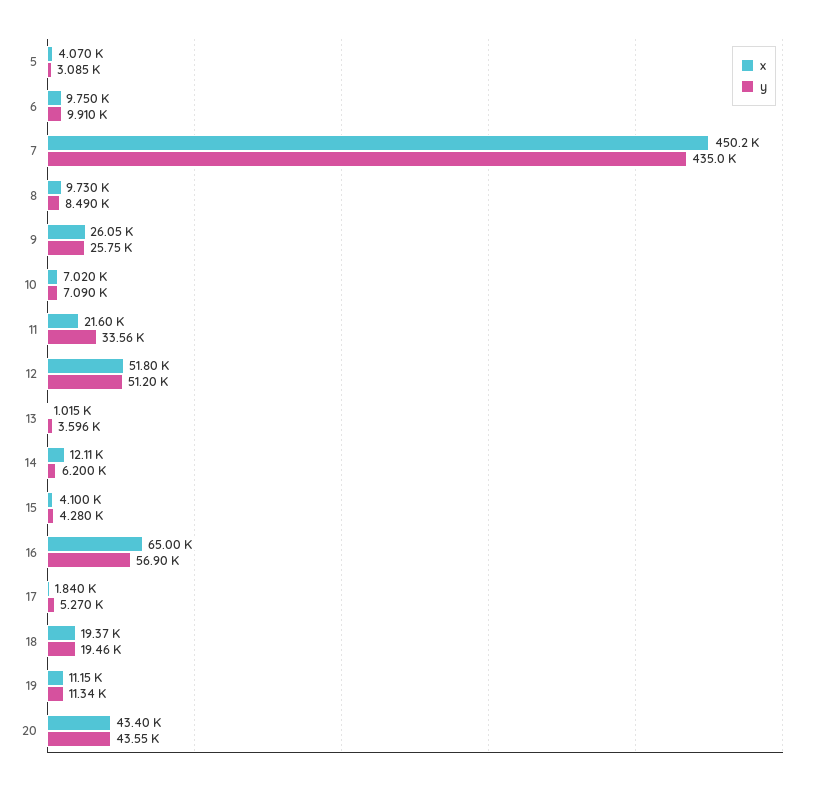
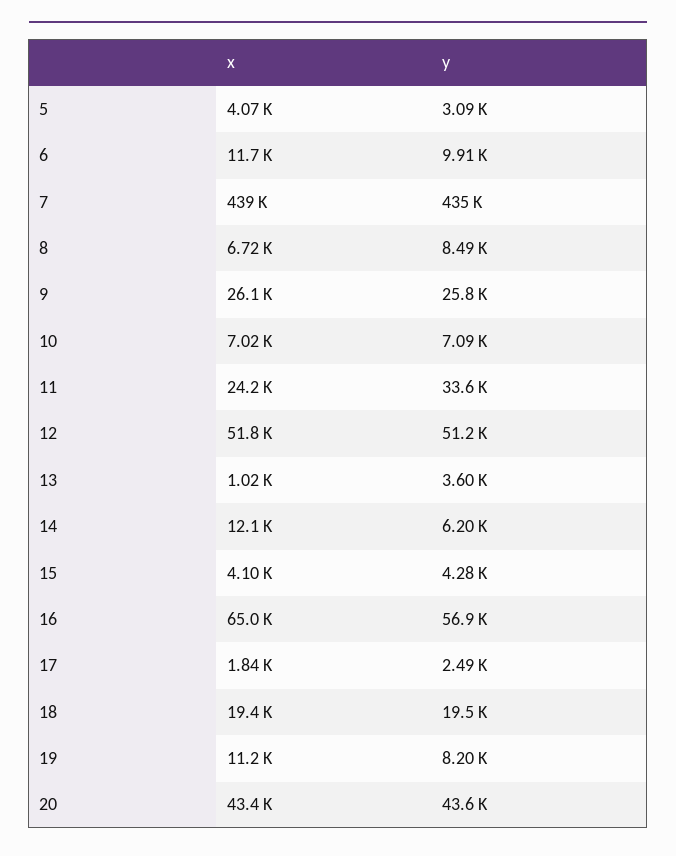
  {
    "x": {
      "5": 4070,
-     "6": 9750,
+     "6": 11700,
-     "7": 450200,
+     "7": 439000,
-     "8": 9730,
+     "8": 6720,
      "9": 26050,
      "10": 7020,
-     "11": 21600,
+     "11": 24200,
      "12": 51800,
      "13": 1015,
      "14": 12110,
      "15": 4100,
      "16": 65000,
      "17": 1840,
      "18": 19370,
      "19": 11150,
      "20": 43400
    },
    "y": {
      "5": 3085,
      "6": 9910,
      "7": 435000,
      "8": 8490,
      "9": 25750,
      "10": 7090,
      "11": 33560,
      "12": 51200,
      "13": 3596,
      "14": 6200,
      "15": 4280,
      "16": 56900,
-     "17": 5270,
+     "17": 2490,
      "18": 19460,
-     "19": 11340,
+     "19": 8200,
      "20": 43550
    }
  }

